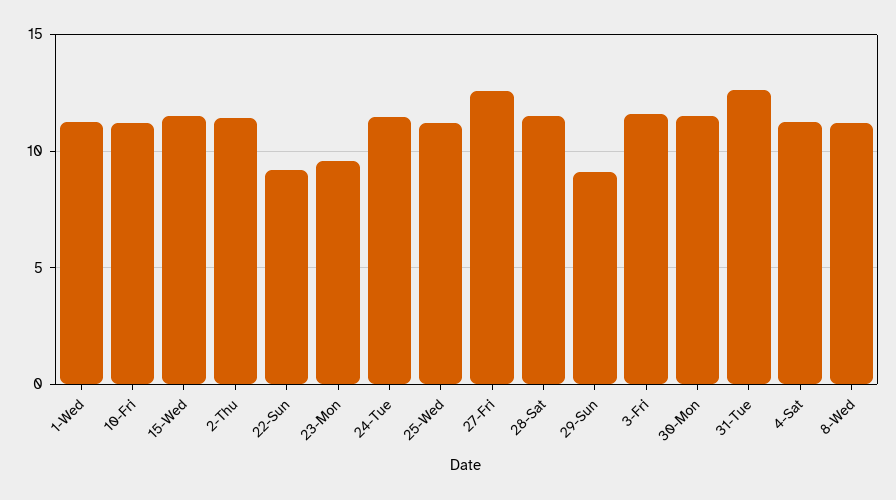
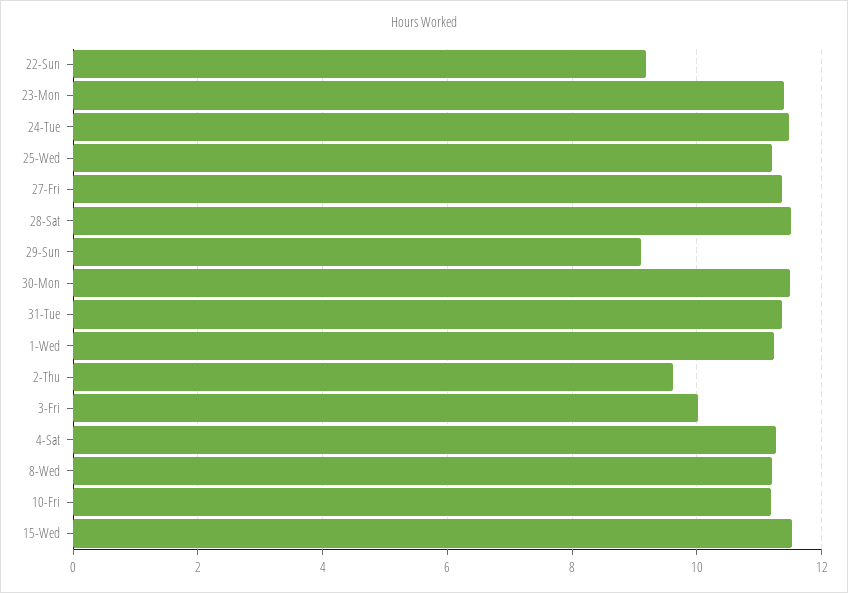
  {
    "1-Wed": 11.2,
    "10-Fri": 11.2,
    "15-Wed": 11.6,
-   "2-Thu": 11.5,
+   "2-Thu": 9.6,
    "22-Sun": 9.2,
-   "23-Mon": 9.5,
+   "23-Mon": 11.4,
    "24-Tue": 11.4,
    "25-Wed": 11.2,
-   "27-Fri": 12.5,
+   "27-Fri": 11.4,
    "28-Sat": 11.6,
    "29-Sun": 9.2,
-   "3-Fri": 11.5,
+   "3-Fri": 10,
    "30-Mon": 11.4,
-   "31-Tue": 12.5,
+   "31-Tue": 11.4,
    "4-Sat": 11.2,
    "8-Wed": 11.2
  }

